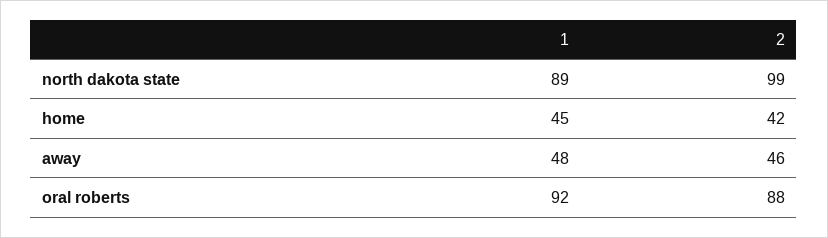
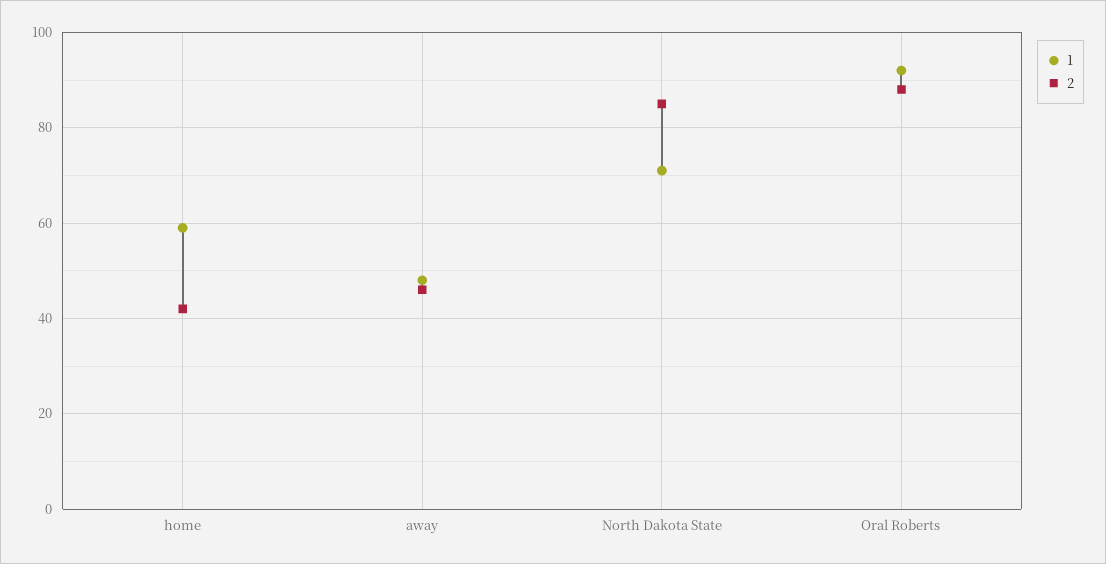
  {
    "1": {
-     "north dakota state": 89,
+     "north dakota state": 70,
-     "home": 45,
+     "home": 60,
      "away": 48,
      "oral roberts": 92
    },
    "2": {
-     "north dakota state": 99,
+     "north dakota state": 85,
      "home": 42,
      "away": 46,
      "oral roberts": 88
    }
  }

